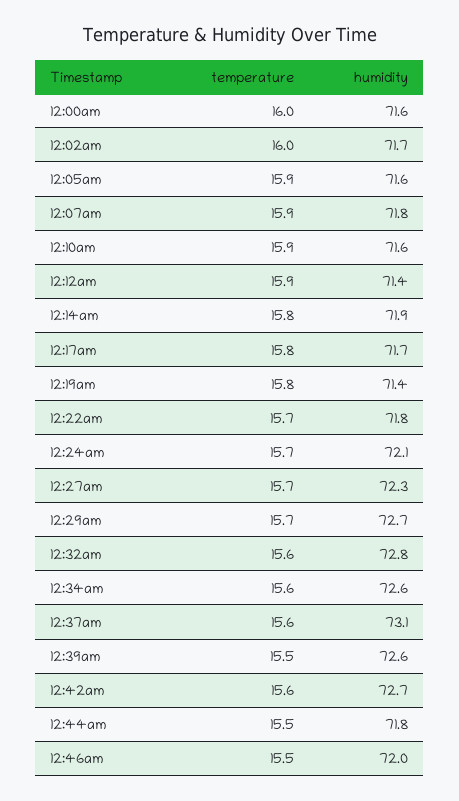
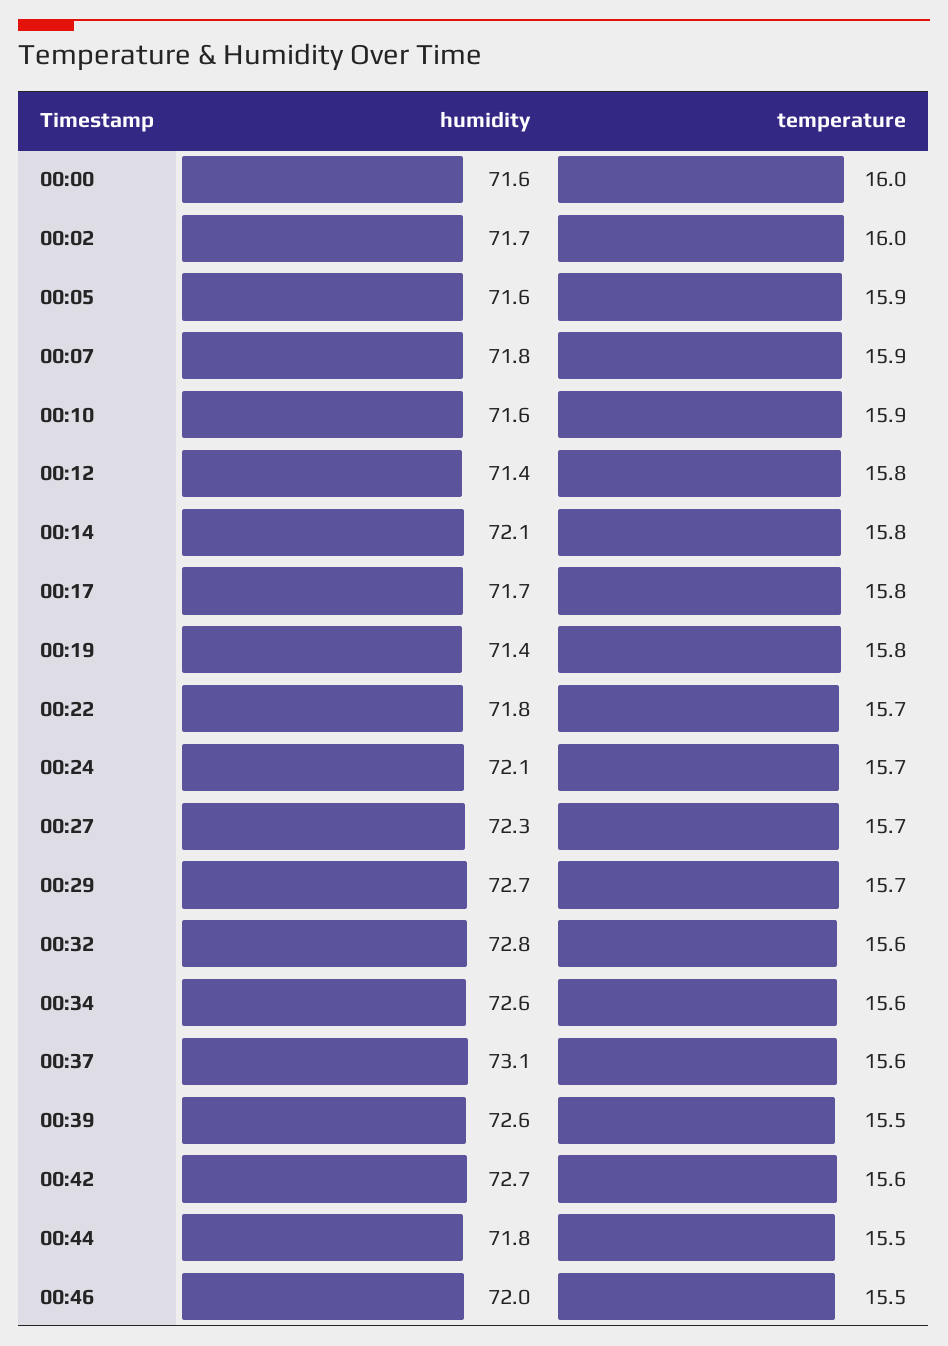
  {
    "temperature": {
      "12:00am": 16,
      "12:02am": 16,
      "12:05am": 15.9,
      "12:07am": 15.9,
      "12:10am": 15.9,
-     "12:12am": 15.9,
+     "12:12am": 15.8,
      "12:14am": 15.8,
      "12:17am": 15.8,
      "12:19am": 15.8,
      "12:22am": 15.7,
      "12:24am": 15.7,
      "12:27am": 15.7,
      "12:29am": 15.7,
      "12:32am": 15.6,
      "12:34am": 15.6,
      "12:37am": 15.6,
      "12:39am": 15.5,
      "12:42am": 15.6,
      "12:44am": 15.5,
      "12:46am": 15.5
    },
    "humidity": {
      "12:00am": 71.6,
      "12:02am": 71.7,
      "12:05am": 71.6,
      "12:07am": 71.8,
      "12:10am": 71.6,
      "12:12am": 71.4,
-     "12:14am": 71.9,
+     "12:14am": 72.1,
      "12:17am": 71.7,
      "12:19am": 71.4,
      "12:22am": 71.8,
      "12:24am": 72.1,
      "12:27am": 72.3,
      "12:29am": 72.7,
      "12:32am": 72.8,
      "12:34am": 72.6,
      "12:37am": 73.1,
      "12:39am": 72.6,
      "12:42am": 72.7,
      "12:44am": 71.8,
      "12:46am": 72
    }
  }

